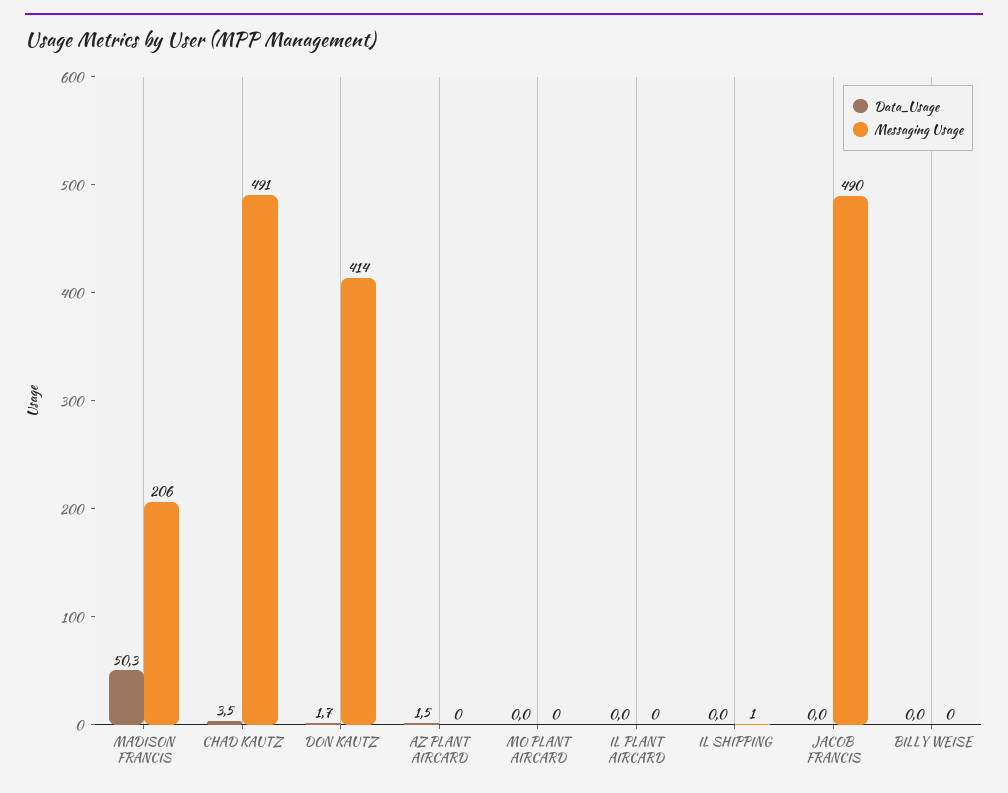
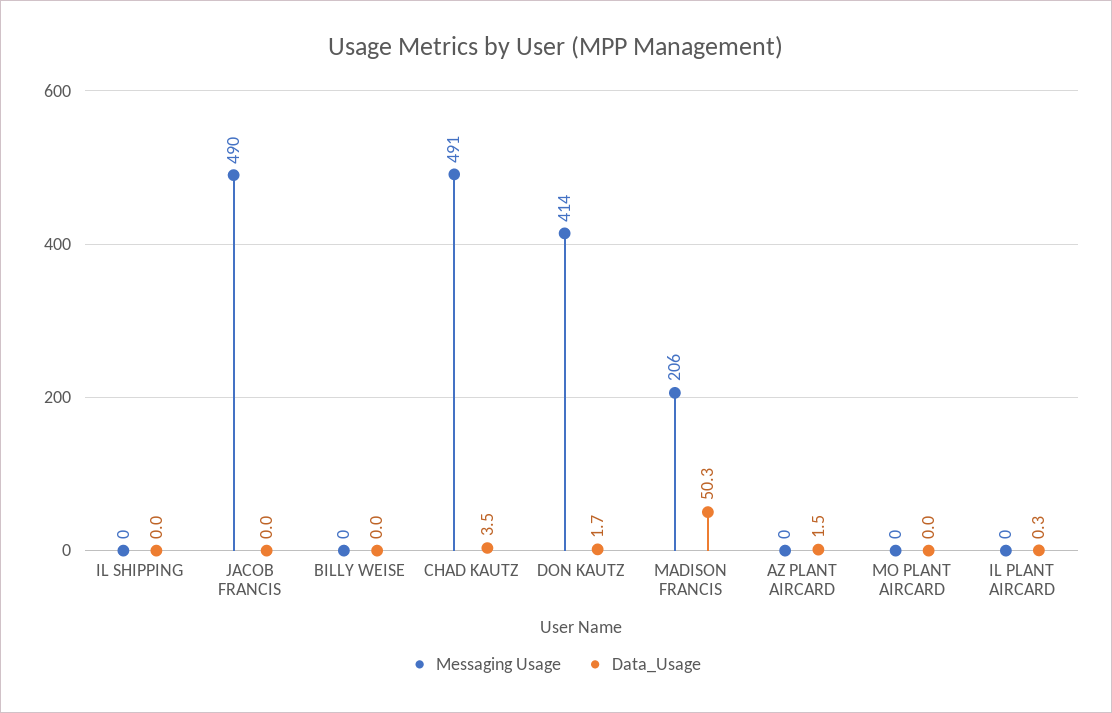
  {
    "Data_Usage": {
      "MADISON FRANCIS": 50.3,
      "CHAD KAUTZ": 3.5,
      "DON KAUTZ": 1.7,
      "AZ PLANT AIRCARD": 1.5,
      "MO PLANT AIRCARD": 0,
-     "IL PLANT AIRCARD": 0,
+     "IL PLANT AIRCARD": 0.3,
      "IL SHIPPING": 0,
      "JACOB FRANCIS": 0,
      "BILLY WEISE": 0
    },
    "Messaging Usage": {
      "MADISON FRANCIS": 206,
      "CHAD KAUTZ": 491,
      "DON KAUTZ": 414,
      "AZ PLANT AIRCARD": 0,
      "MO PLANT AIRCARD": 0,
      "IL PLANT AIRCARD": 0,
-     "IL SHIPPING": 1,
+     "IL SHIPPING": 0,
      "JACOB FRANCIS": 490,
      "BILLY WEISE": 0
    }
  }

